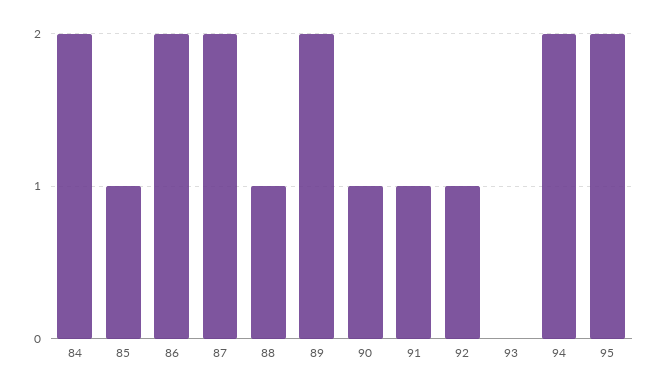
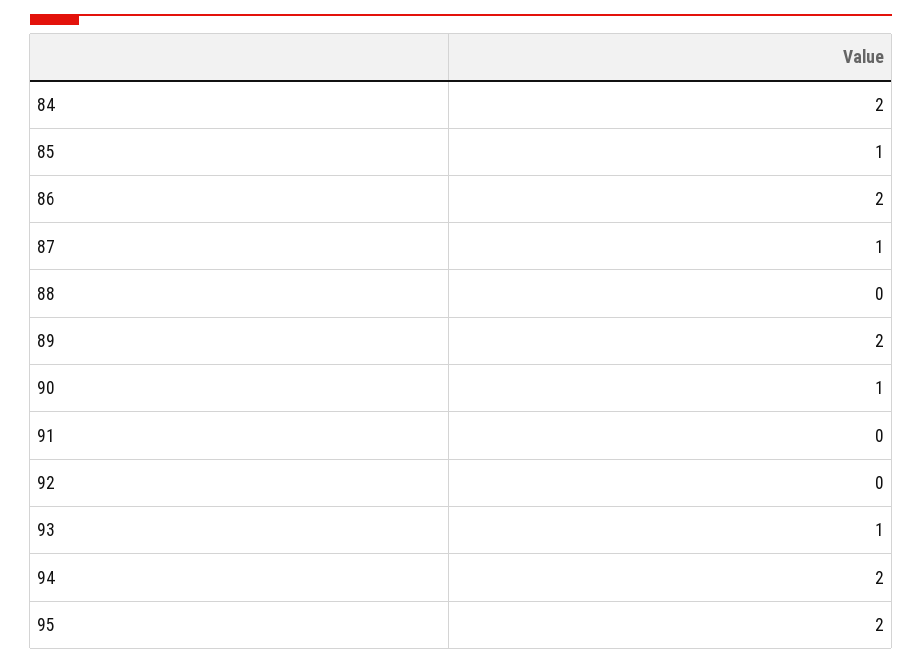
  {
    "84": 2,
    "85": 1,
    "86": 2,
-   "87": 2,
+   "87": 1,
-   "88": 1,
+   "88": 0,
    "89": 2,
    "90": 1,
-   "91": 1,
+   "91": 0,
-   "92": 1,
+   "92": 0,
-   "93": 0,
+   "93": 1,
    "94": 2,
    "95": 2
  }

